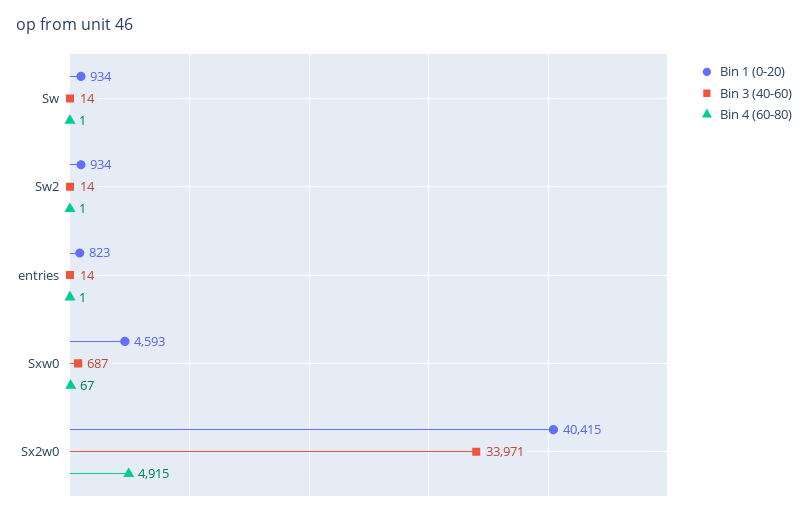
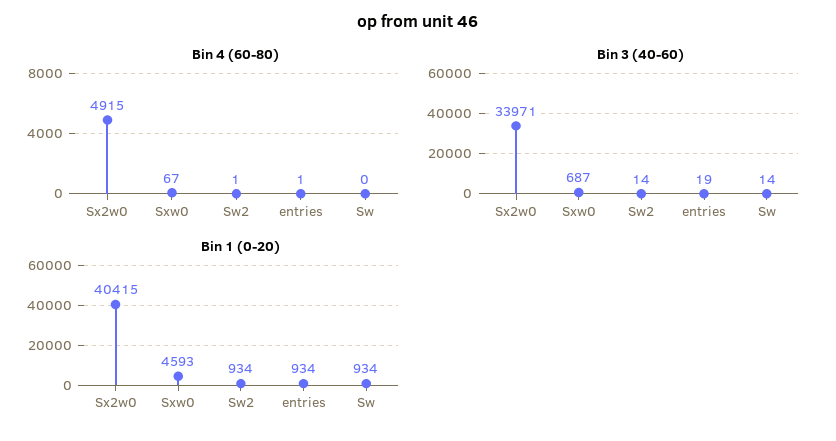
  {
    "Bin 1 (0-20)": {
      "Sw": 934,
      "Sw2": 934,
-     "entries": 823,
+     "entries": 934,
      "Sxw0": 4593,
      "Sx2w0": 40415
    },
    "Bin 3 (40-60)": {
      "Sw": 14,
      "Sw2": 14,
-     "entries": 14,
+     "entries": 19,
      "Sxw0": 687,
      "Sx2w0": 33971
    },
    "Bin 4 (60-80)": {
-     "Sw": 1,
+     "Sw": 0,
      "Sw2": 1,
      "entries": 1,
      "Sxw0": 67,
      "Sx2w0": 4915
    }
  }

